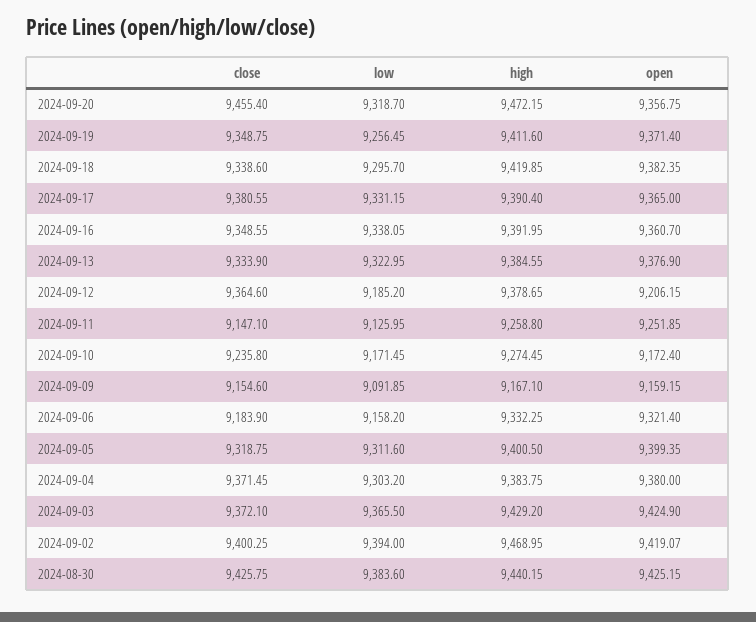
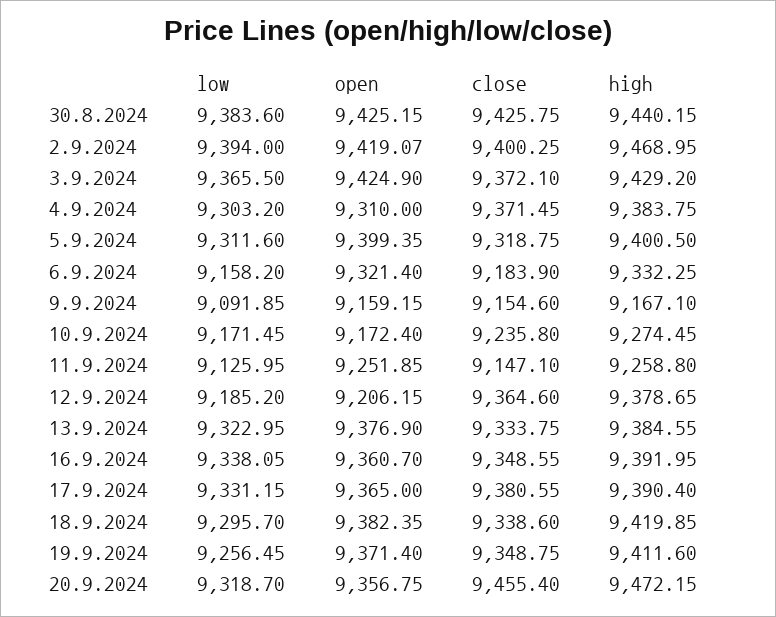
  {
    "close": {
      "2024-09-20": 9455.4,
      "2024-09-19": 9348.75,
      "2024-09-18": 9338.6,
      "2024-09-17": 9380.55,
      "2024-09-16": 9348.55,
-     "2024-09-13": 9333.9,
+     "2024-09-13": 9333.75,
      "2024-09-12": 9364.6,
      "2024-09-11": 9147.1,
      "2024-09-10": 9235.8,
      "2024-09-09": 9154.6,
      "2024-09-06": 9183.9,
      "2024-09-05": 9318.75,
      "2024-09-04": 9371.45,
      "2024-09-03": 9372.1,
      "2024-09-02": 9400.25,
      "2024-08-30": 9425.75
    },
    "low": {
      "2024-09-20": 9318.7,
      "2024-09-19": 9256.45,
      "2024-09-18": 9295.7,
      "2024-09-17": 9331.15,
      "2024-09-16": 9338.05,
      "2024-09-13": 9322.95,
      "2024-09-12": 9185.2,
      "2024-09-11": 9125.95,
      "2024-09-10": 9171.45,
      "2024-09-09": 9091.85,
      "2024-09-06": 9158.2,
      "2024-09-05": 9311.6,
      "2024-09-04": 9303.2,
      "2024-09-03": 9365.5,
      "2024-09-02": 9394,
      "2024-08-30": 9383.6
    },
    "high": {
      "2024-09-20": 9472.15,
      "2024-09-19": 9411.6,
      "2024-09-18": 9419.85,
      "2024-09-17": 9390.4,
      "2024-09-16": 9391.95,
      "2024-09-13": 9384.55,
      "2024-09-12": 9378.65,
      "2024-09-11": 9258.8,
      "2024-09-10": 9274.45,
      "2024-09-09": 9167.1,
      "2024-09-06": 9332.25,
      "2024-09-05": 9400.5,
      "2024-09-04": 9383.75,
      "2024-09-03": 9429.2,
      "2024-09-02": 9468.95,
      "2024-08-30": 9440.15
    },
    "open": {
      "2024-09-20": 9356.75,
      "2024-09-19": 9371.4,
      "2024-09-18": 9382.35,
      "2024-09-17": 9365,
      "2024-09-16": 9360.7,
      "2024-09-13": 9376.9,
      "2024-09-12": 9206.15,
      "2024-09-11": 9251.85,
      "2024-09-10": 9172.4,
      "2024-09-09": 9159.15,
      "2024-09-06": 9321.4,
      "2024-09-05": 9399.35,
-     "2024-09-04": 9380,
+     "2024-09-04": 9310,
      "2024-09-03": 9424.9,
      "2024-09-02": 9419.07,
      "2024-08-30": 9425.15
    }
  }

